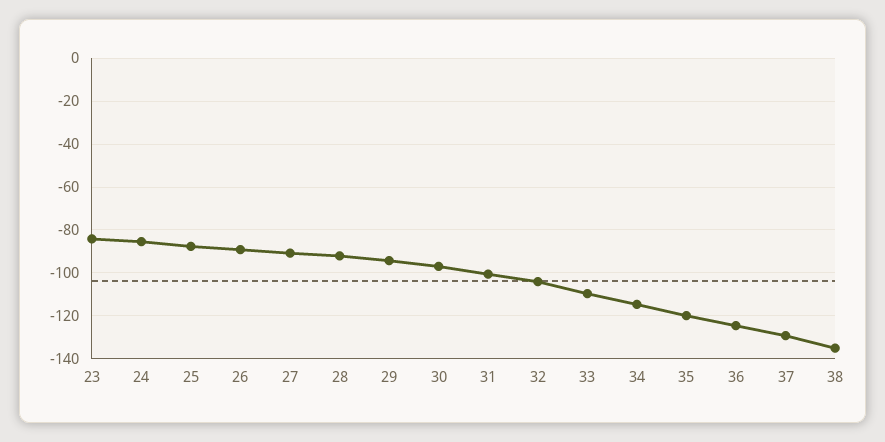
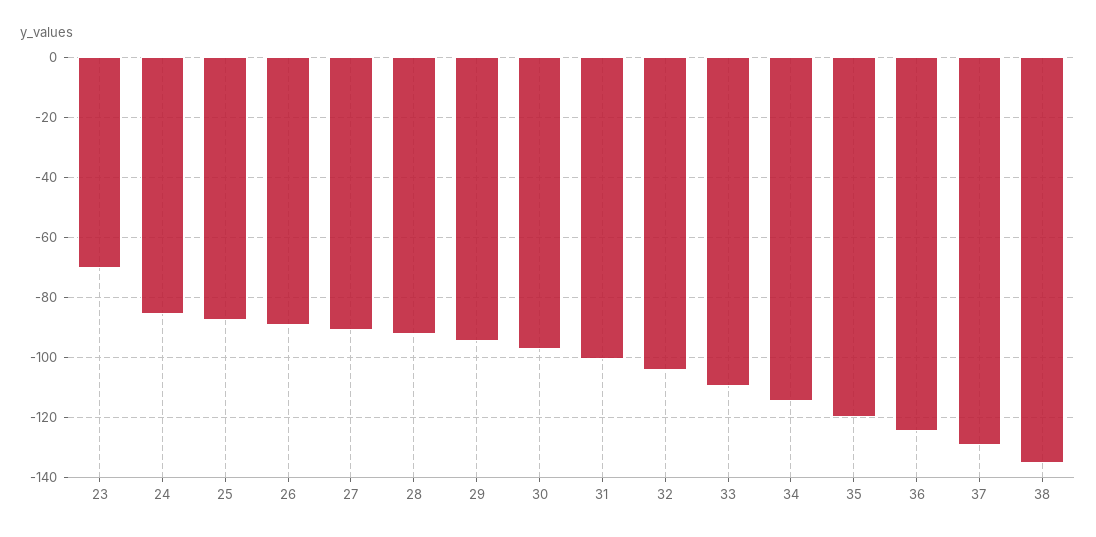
  {
-   "23": -85,
+   "23": -70,
    "24": -86,
    "25": -88,
    "26": -90,
    "27": -90,
    "28": -92,
    "29": -94,
    "30": -98,
    "31": -100,
    "32": -104,
    "33": -110,
    "34": -114,
    "35": -120,
    "36": -124,
    "37": -130,
    "38": -136
  }

